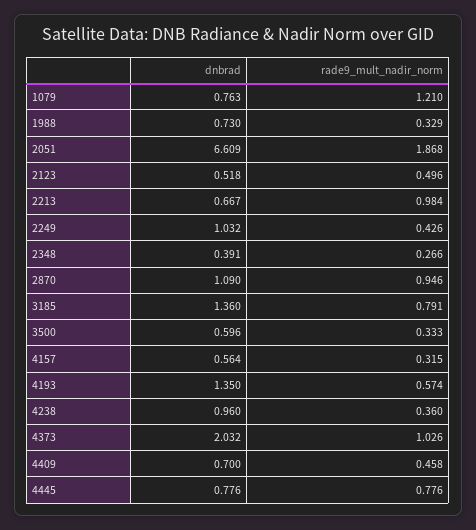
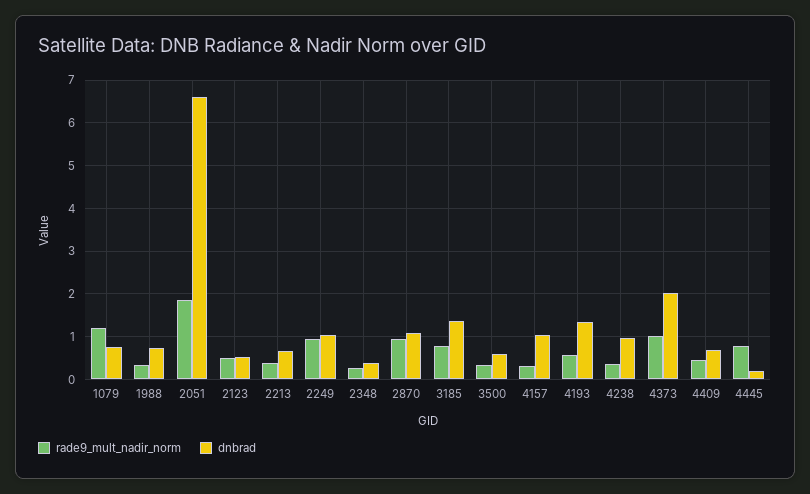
  {
    "dnbrad": {
      "1079": 0.763,
      "1988": 0.73,
      "2051": 6.609,
      "2123": 0.518,
      "2213": 0.667,
      "2249": 1.032,
      "2348": 0.391,
      "2870": 1.09,
      "3185": 1.36,
      "3500": 0.596,
-     "4157": 0.564,
+     "4157": 1,
      "4193": 1.35,
      "4238": 0.96,
      "4373": 2.032,
      "4409": 0.7,
-     "4445": 0.776
+     "4445": 0.2
    },
    "rade9_mult_nadir_norm": {
      "1079": 1.21,
      "1988": 0.329,
      "2051": 1.868,
      "2123": 0.496,
-     "2213": 0.984,
+     "2213": 0.4,
-     "2249": 0.426,
+     "2249": 1,
      "2348": 0.266,
      "2870": 0.946,
      "3185": 0.791,
      "3500": 0.333,
      "4157": 0.315,
      "4193": 0.574,
      "4238": 0.36,
      "4373": 1.026,
      "4409": 0.458,
      "4445": 0.776
    }
  }

